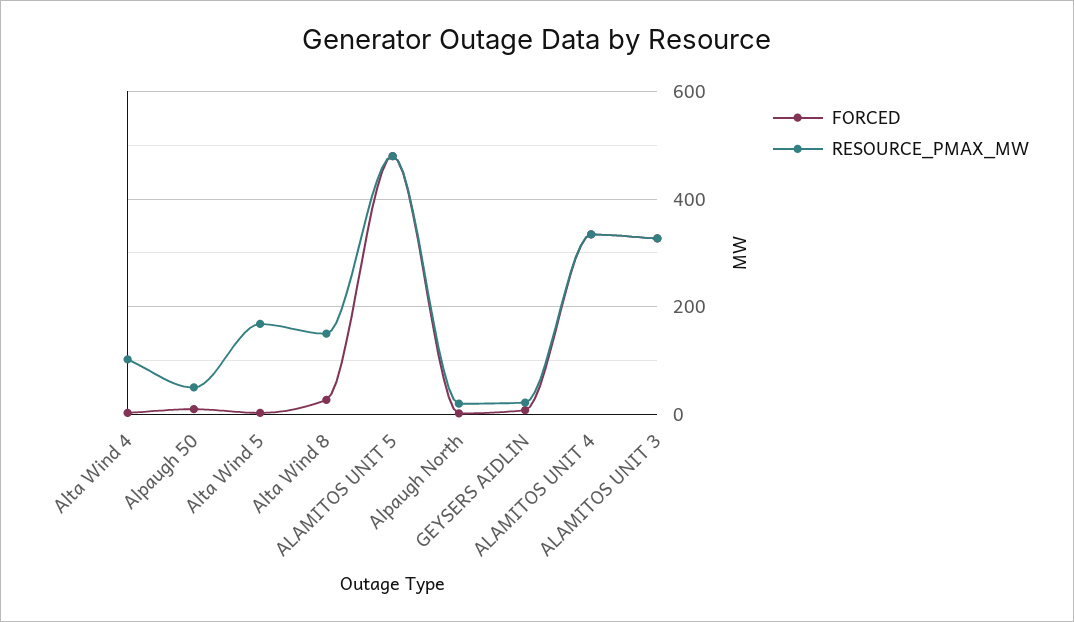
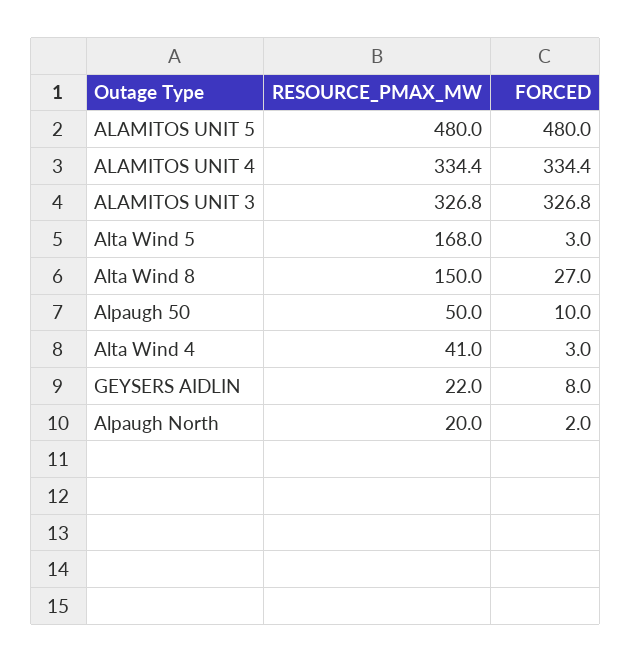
  {
    "FORCED": {
      "Alta Wind 4": 3,
      "Alpaugh 50": 10,
      "Alta Wind 5": 3,
      "Alta Wind 8": 27,
      "ALAMITOS UNIT 5": 480,
      "Alpaugh North": 2,
      "GEYSERS AIDLIN": 8,
      "ALAMITOS UNIT 4": 334.4,
      "ALAMITOS UNIT 3": 326.8
    },
    "RESOURCE_PMAX_MW": {
-     "Alta Wind 4": 100,
+     "Alta Wind 4": 41,
      "Alpaugh 50": 50,
      "Alta Wind 5": 168,
      "Alta Wind 8": 150,
      "ALAMITOS UNIT 5": 480,
      "Alpaugh North": 20,
      "GEYSERS AIDLIN": 22,
      "ALAMITOS UNIT 4": 334.4,
      "ALAMITOS UNIT 3": 326.8
    }
  }

